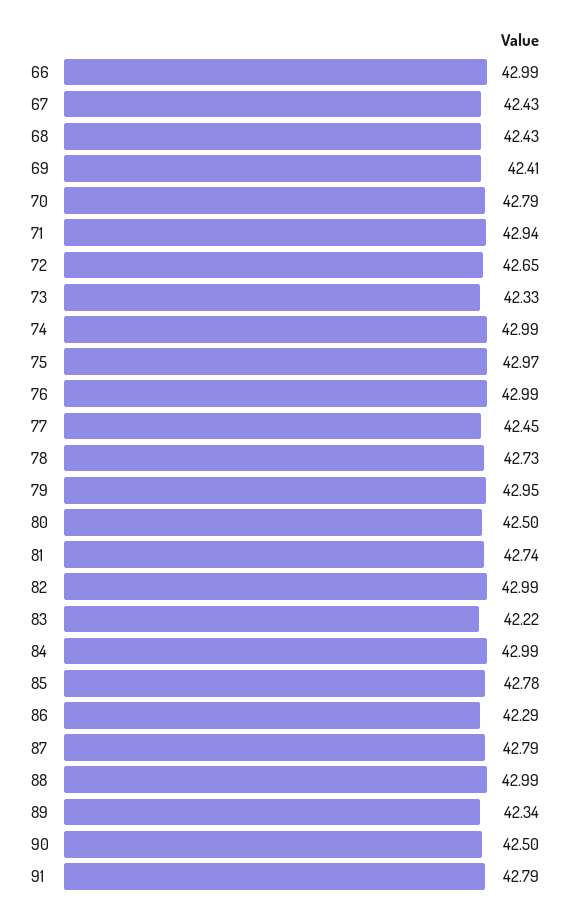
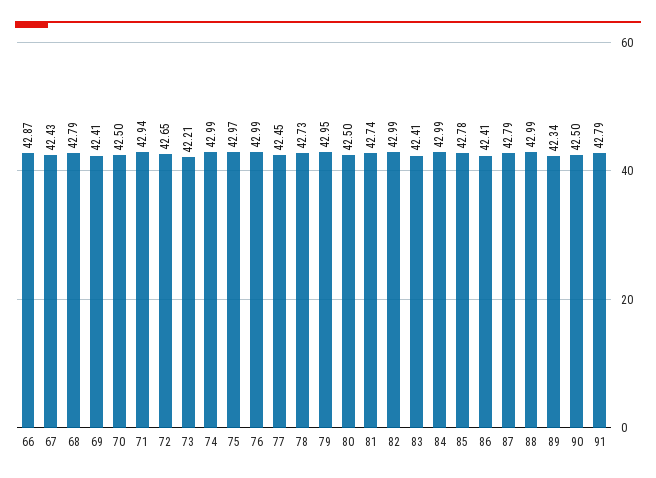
  {
-   "66": 42.99,
+   "66": 42.87,
    "67": 42.43,
-   "68": 42.43,
+   "68": 42.79,
    "69": 42.41,
-   "70": 42.79,
+   "70": 42.5,
    "71": 42.94,
    "72": 42.65,
-   "73": 42.33,
+   "73": 42.21,
    "74": 42.99,
    "75": 42.97,
    "76": 42.99,
    "77": 42.45,
    "78": 42.73,
    "79": 42.95,
    "80": 42.5,
    "81": 42.74,
    "82": 42.99,
-   "83": 42.22,
+   "83": 42.41,
    "84": 42.99,
    "85": 42.78,
-   "86": 42.29,
+   "86": 42.41,
    "87": 42.79,
    "88": 42.99,
    "89": 42.34,
    "90": 42.5,
    "91": 42.79
  }

